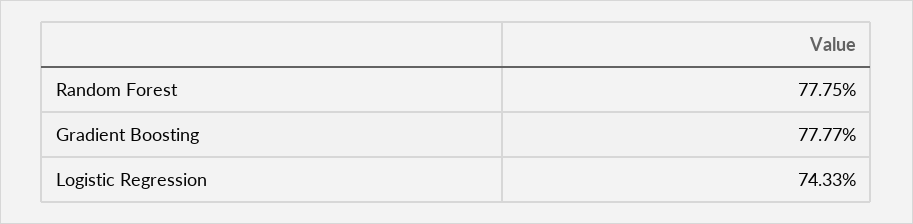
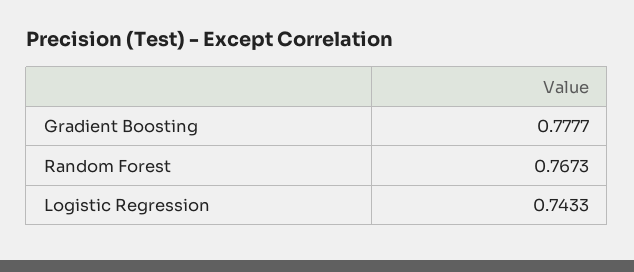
  {
-   "Random Forest": 0.7775,
+   "Random Forest": 0.7673,
    "Gradient Boosting": 0.7777,
    "Logistic Regression": 0.7433
  }

